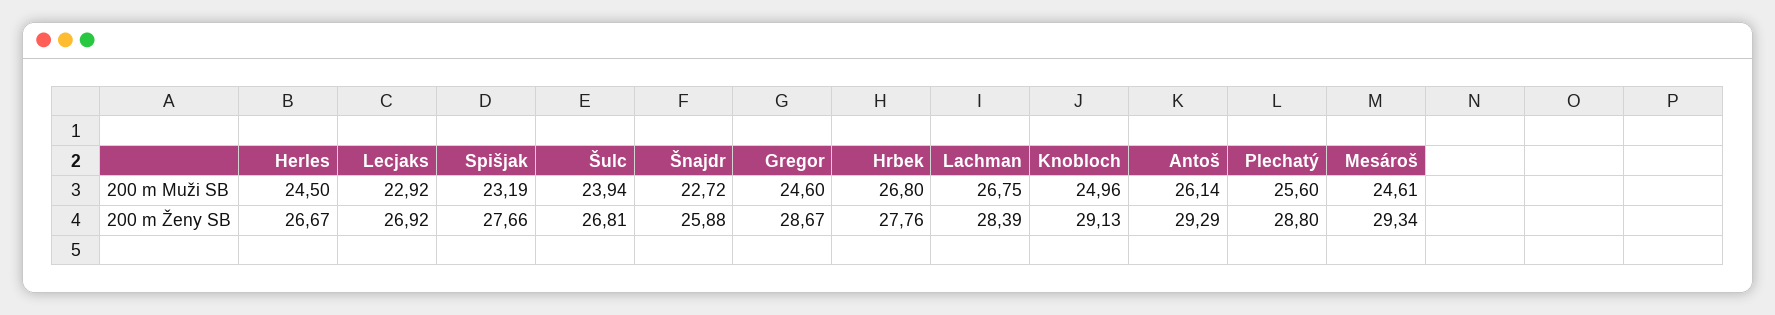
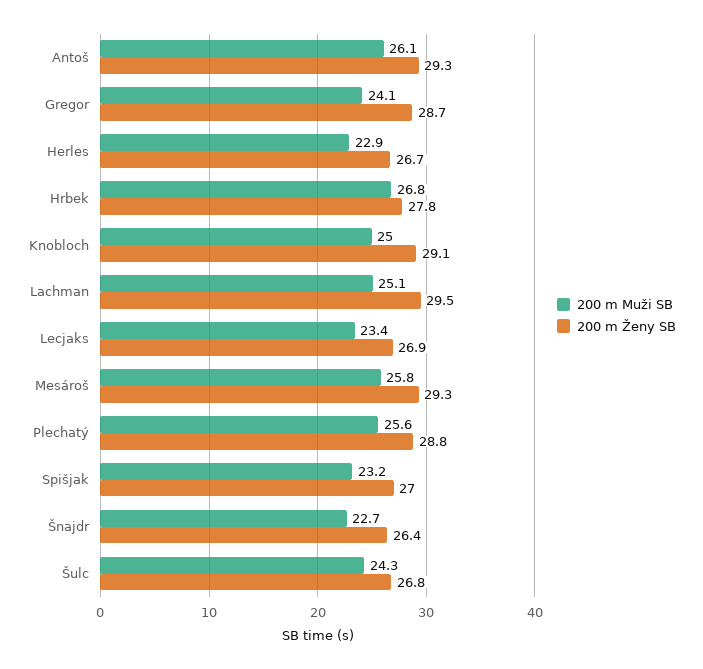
  {
    "200 m Muži SB": {
-     "Herles": 24.5,
+     "Herles": 22.9,
-     "Lecjaks": 22.92,
+     "Lecjaks": 23.4,
      "Spišjak": 23.19,
-     "Šulc": 23.94,
+     "Šulc": 24.3,
      "Šnajdr": 22.72,
-     "Gregor": 24.6,
+     "Gregor": 24.1,
      "Hrbek": 26.8,
-     "Lachman": 26.75,
+     "Lachman": 25.1,
      "Knobloch": 24.96,
      "Antoš": 26.14,
      "Plechatý": 25.6,
-     "Mesároš": 24.61
+     "Mesároš": 25.8
    },
    "200 m Ženy SB": {
      "Herles": 26.67,
      "Lecjaks": 26.92,
-     "Spišjak": 27.66,
+     "Spišjak": 27,
      "Šulc": 26.81,
-     "Šnajdr": 25.88,
+     "Šnajdr": 26.4,
      "Gregor": 28.67,
      "Hrbek": 27.76,
-     "Lachman": 28.39,
+     "Lachman": 29.5,
      "Knobloch": 29.13,
      "Antoš": 29.29,
      "Plechatý": 28.8,
      "Mesároš": 29.34
    }
  }

